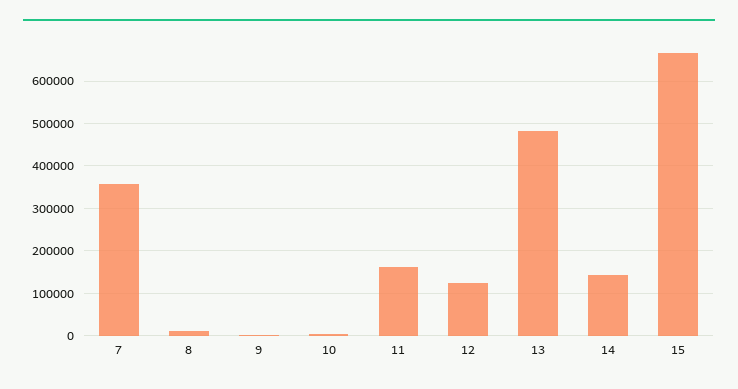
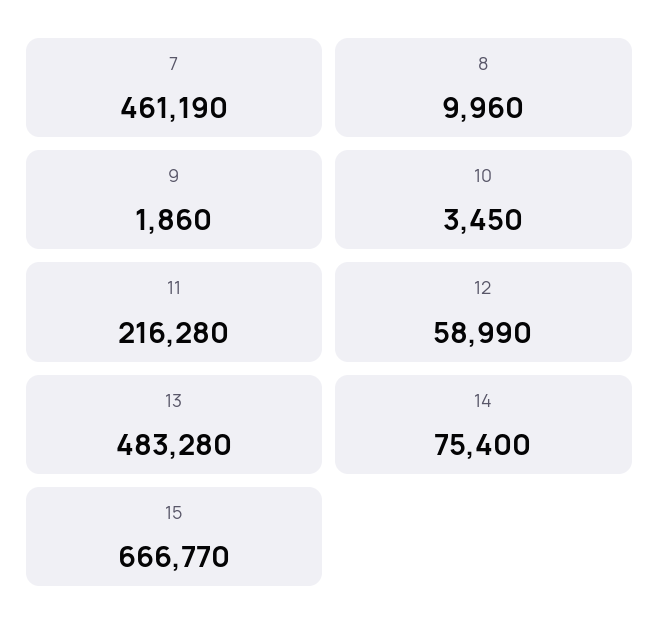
  {
-   "7": 360000,
+   "7": 461190,
    "8": 9960,
    "9": 1860,
    "10": 3450,
-   "11": 160000,
+   "11": 216280,
-   "12": 120000,
+   "12": 58990,
    "13": 483280,
-   "14": 140000,
+   "14": 75400,
    "15": 666770
  }

